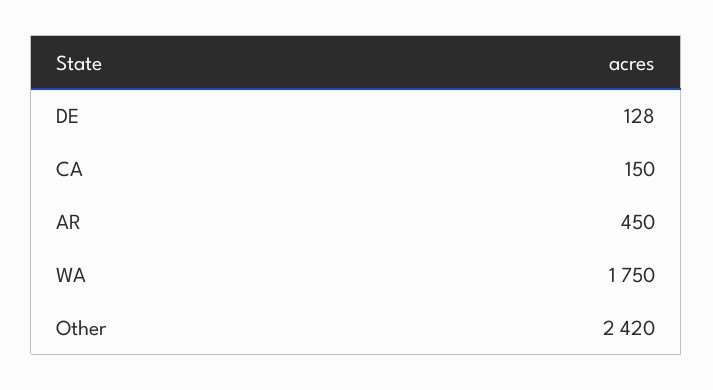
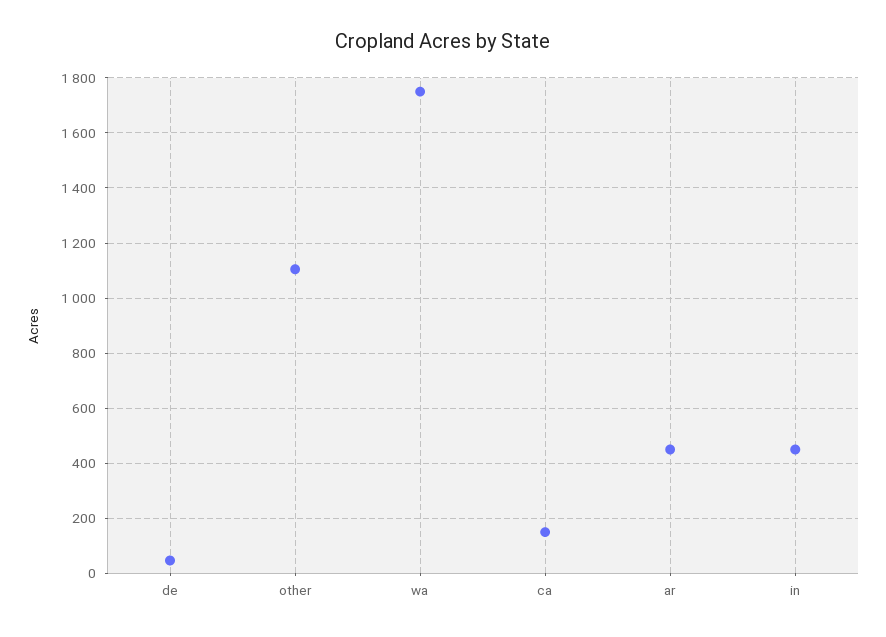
  {
-   "DE": 128,
+   "DE": 50,
    "CA": 150,
    "AR": 450,
    "WA": 1750,
-   "Other": 2420
+   "Other": 1100,
+   "in": 450
  }

